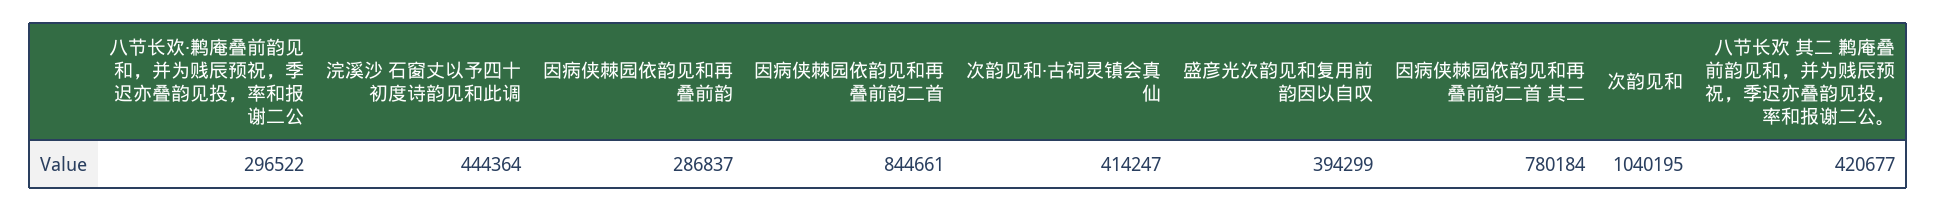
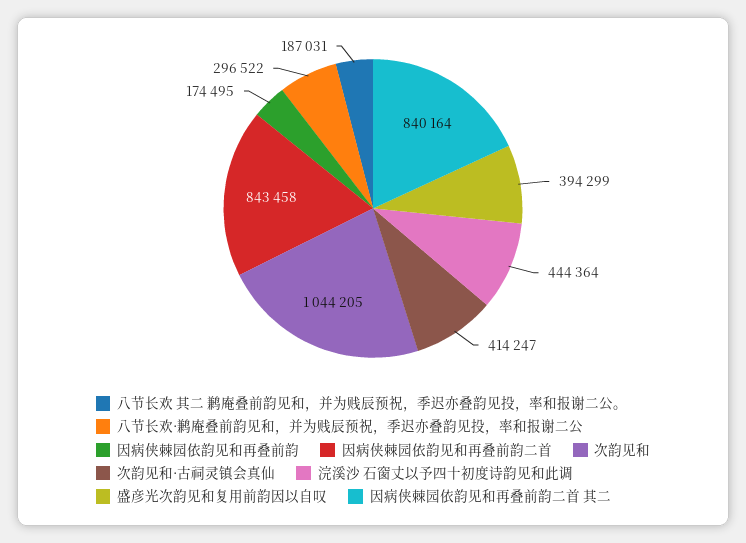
  {
    "八节长欢·鹣庵叠前韵见和，并为贱辰预祝，季迟亦叠韵见投，率和报谢二公": 296522,
    "浣溪沙 石窗丈以予四十初度诗韵见和此调": 444364,
-   "因病侠棘园依韵见和再叠前韵": 286837,
+   "因病侠棘园依韵见和再叠前韵": 174495,
-   "因病侠棘园依韵见和再叠前韵二首": 844661,
+   "因病侠棘园依韵见和再叠前韵二首": 843458,
    "次韵见和·古祠灵镇会真仙": 414247,
    "盛彦光次韵见和复用前韵因以自叹": 394299,
-   "因病侠棘园依韵见和再叠前韵二首 其二": 780184,
+   "因病侠棘园依韵见和再叠前韵二首 其二": 840164,
-   "次韵见和": 1040195,
+   "次韵见和": 1044205,
-   "八节长欢 其二 鹣庵叠前韵见和，并为贱辰预祝，季迟亦叠韵见投，率和报谢二公。": 420677
+   "八节长欢 其二 鹣庵叠前韵见和，并为贱辰预祝，季迟亦叠韵见投，率和报谢二公。": 187031
  }

